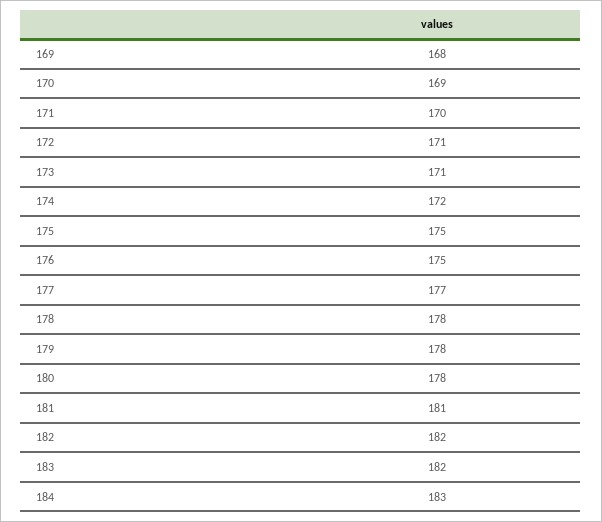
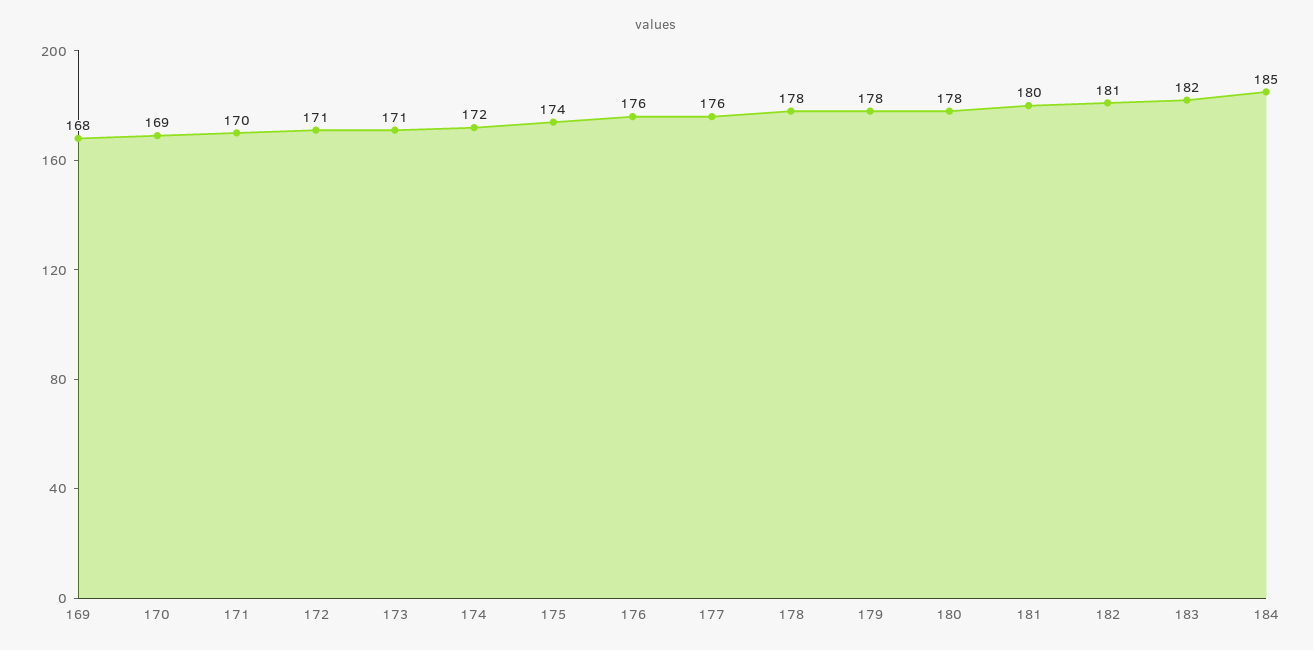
  {
    "169": 168,
    "170": 169,
    "171": 170,
    "172": 171,
    "173": 171,
    "174": 172,
-   "175": 175,
+   "175": 174,
-   "176": 175,
+   "176": 176,
-   "177": 177,
+   "177": 176,
    "178": 178,
    "179": 178,
    "180": 178,
-   "181": 181,
+   "181": 180,
-   "182": 182,
+   "182": 181,
    "183": 182,
-   "184": 183
+   "184": 185
  }

